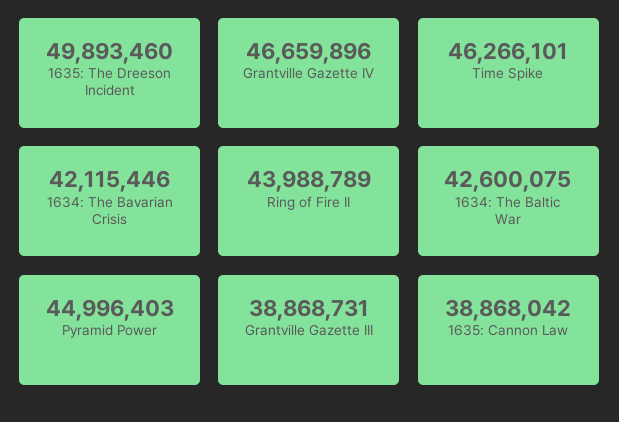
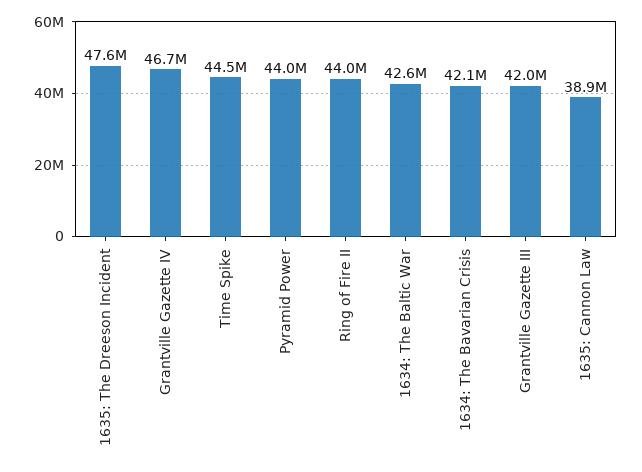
  {
-   "1635: The Dreeson Incident": 49893460,
+   "1635: The Dreeson Incident": 47600000,
    "Grantville Gazette IV": 46659896,
-   "Time Spike": 46266101,
+   "Time Spike": 44500000,
    "1634: The Bavarian Crisis": 42115446,
    "Ring of Fire II": 43988789,
    "1634: The Baltic War": 42600075,
-   "Pyramid Power": 44996403,
+   "Pyramid Power": 44000000,
-   "Grantville Gazette III": 38868731,
+   "Grantville Gazette III": 42000000,
    "1635: Cannon Law": 38868042
  }

